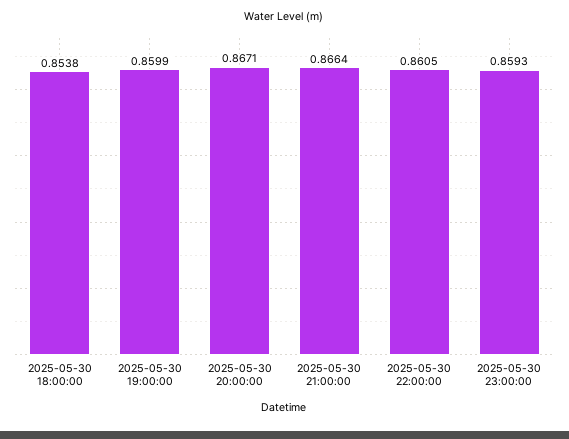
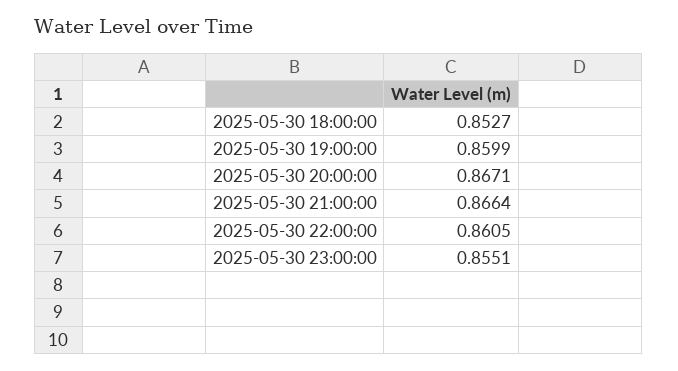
  {
-   "2025-05-30 18:00:00": 0.8538,
+   "2025-05-30 18:00:00": 0.8527,
    "2025-05-30 19:00:00": 0.8599,
    "2025-05-30 20:00:00": 0.8671,
    "2025-05-30 21:00:00": 0.8664,
    "2025-05-30 22:00:00": 0.8605,
-   "2025-05-30 23:00:00": 0.8593
+   "2025-05-30 23:00:00": 0.8551
  }

